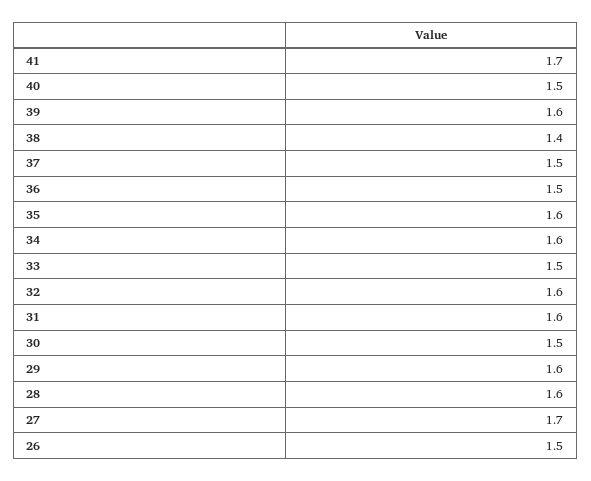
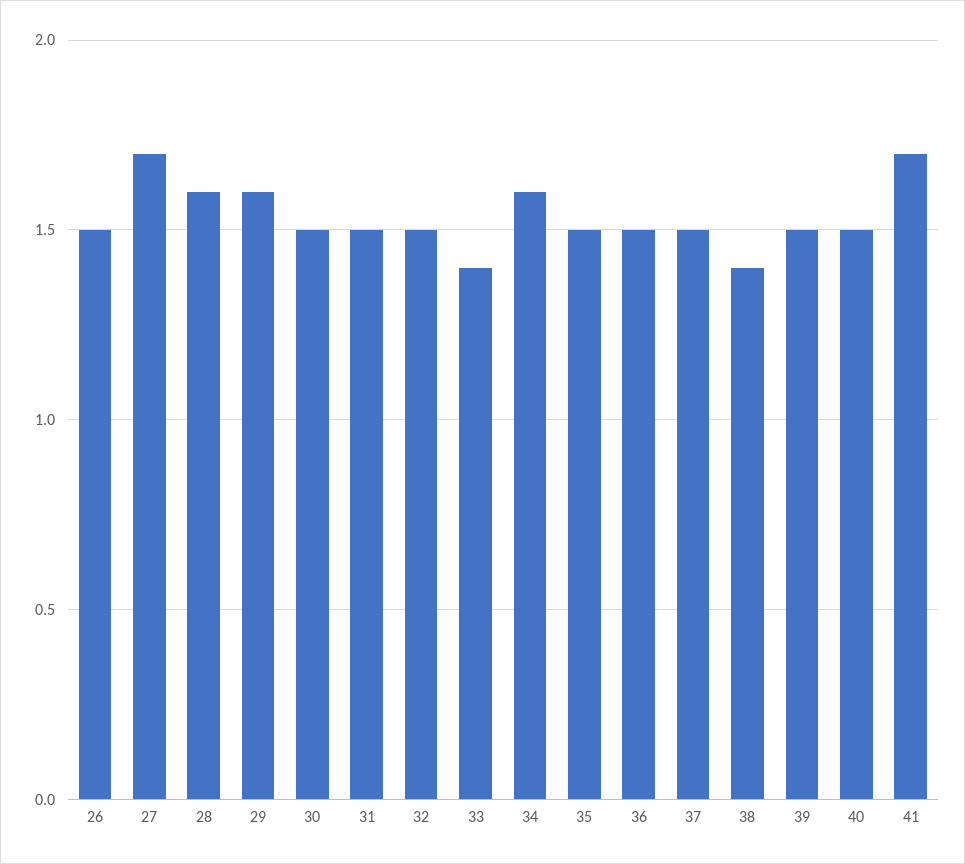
  {
    "41": 1.7,
    "40": 1.5,
-   "39": 1.6,
+   "39": 1.5,
    "38": 1.4,
    "37": 1.5,
    "36": 1.5,
-   "35": 1.6,
+   "35": 1.5,
    "34": 1.6,
-   "33": 1.5,
+   "33": 1.4,
-   "32": 1.6,
+   "32": 1.5,
-   "31": 1.6,
+   "31": 1.5,
    "30": 1.5,
    "29": 1.6,
    "28": 1.6,
    "27": 1.7,
    "26": 1.5
  }

